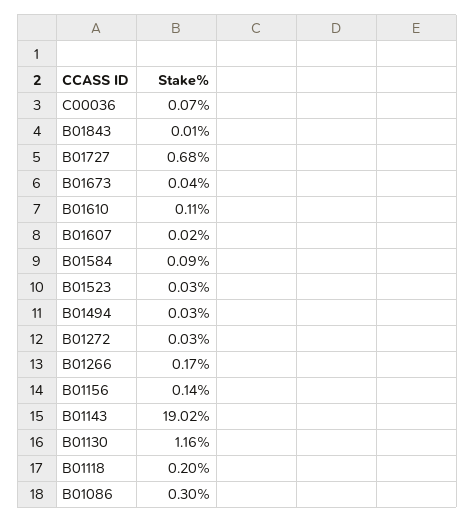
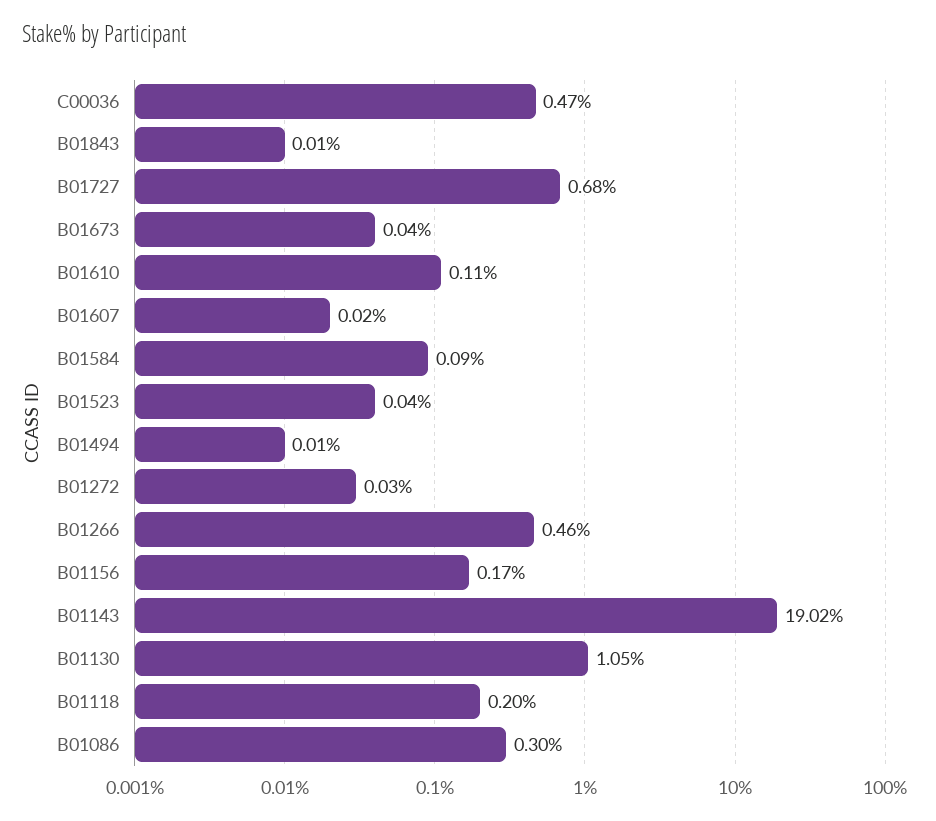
  {
-   "C00036": 0.07,
+   "C00036": 0.47,
    "B01843": 0.01,
    "B01727": 0.68,
    "B01673": 0.04,
    "B01610": 0.11,
    "B01607": 0.02,
    "B01584": 0.09,
-   "B01523": 0.03,
+   "B01523": 0.04,
-   "B01494": 0.03,
+   "B01494": 0.01,
    "B01272": 0.03,
-   "B01266": 0.17,
+   "B01266": 0.46,
-   "B01156": 0.14,
+   "B01156": 0.17,
    "B01143": 19.02,
-   "B01130": 1.16,
+   "B01130": 1.05,
    "B01118": 0.2,
    "B01086": 0.3
  }

